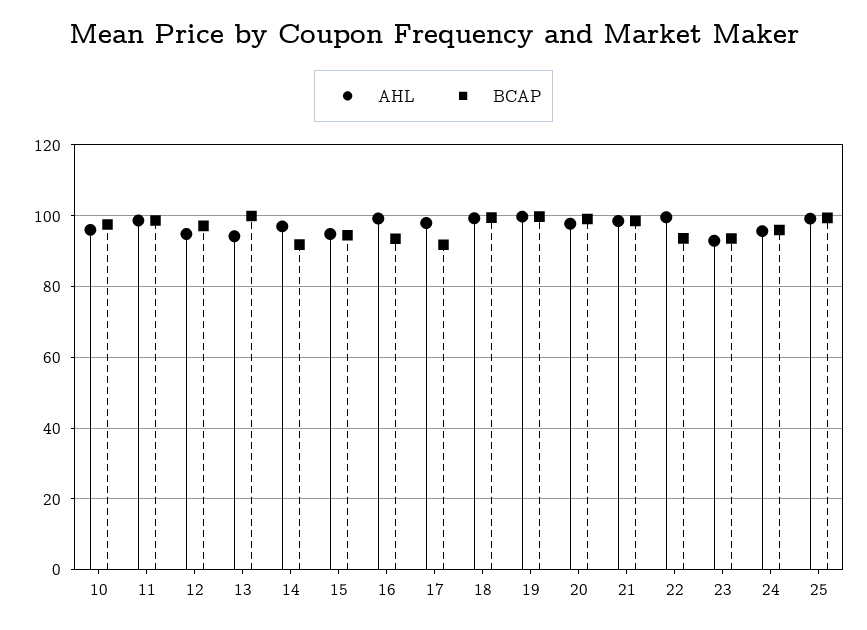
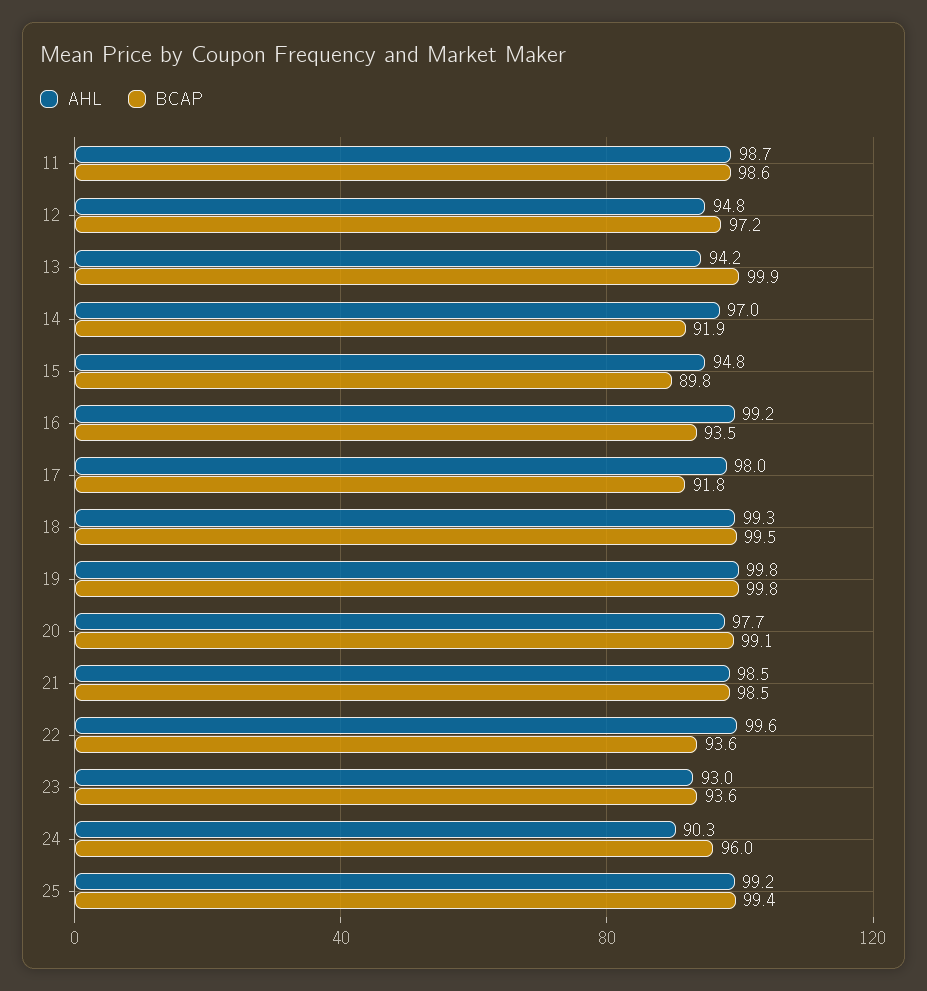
  {
    "AHL": {
-     "10": 96,
      "11": 98.7,
      "12": 94.8,
      "13": 94.2,
      "14": 97,
      "15": 94.8,
      "16": 99.2,
      "17": 98,
      "18": 99.3,
      "19": 99.8,
      "20": 97.7,
      "21": 98.5,
      "22": 99.6,
      "23": 93,
-     "24": 96,
+     "24": 90.3,
      "25": 99.2
    },
    "BCAP": {
-     "10": 98,
      "11": 98.6,
      "12": 97.2,
      "13": 99.9,
      "14": 91.9,
-     "15": 94,
+     "15": 89.8,
      "16": 93.5,
      "17": 91.8,
      "18": 99.5,
      "19": 99.8,
      "20": 99.1,
      "21": 98.5,
      "22": 93.6,
      "23": 93.6,
      "24": 96,
      "25": 99.4
    }
  }

